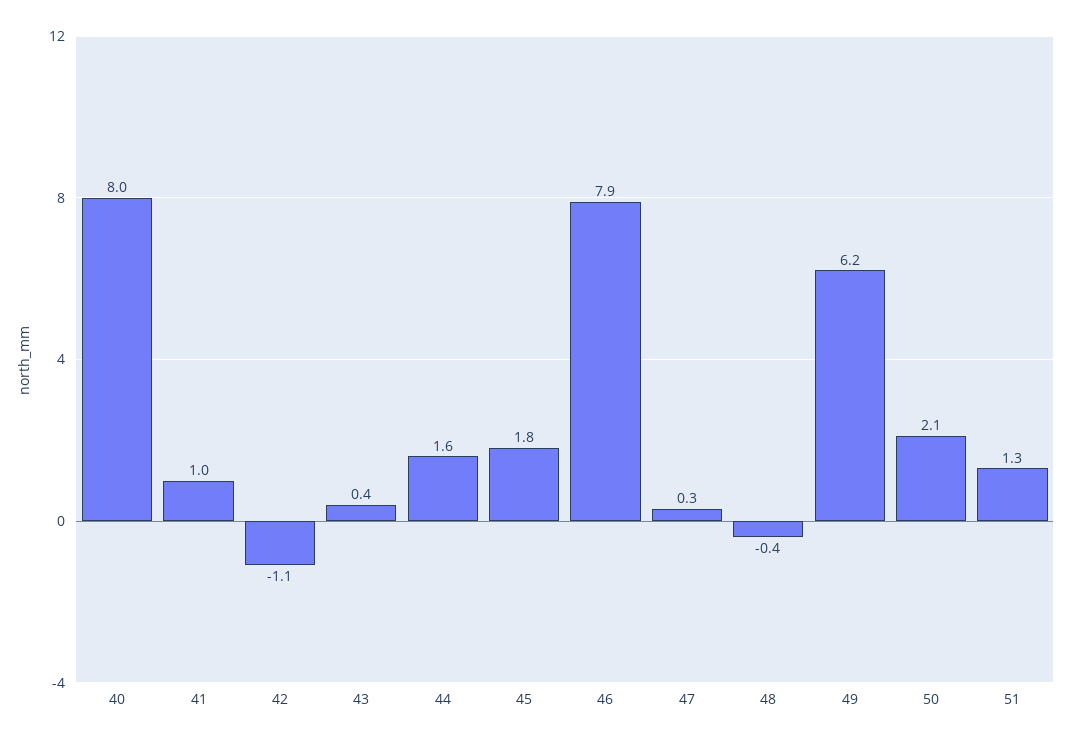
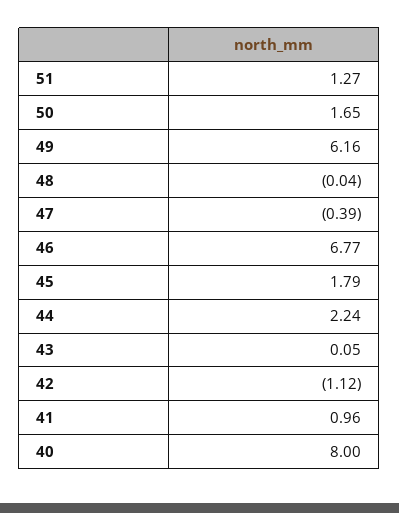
  {
    "40": 8,
    "41": 0.96,
    "42": -1.12,
-   "43": 0.4,
+   "43": 0.05,
-   "44": 1.6,
+   "44": 2.24,
    "45": 1.79,
-   "46": 7.9,
+   "46": 6.77,
-   "47": 0.3,
+   "47": -0.39,
-   "48": -0.4,
+   "48": -0.04,
    "49": 6.16,
-   "50": 2.1,
+   "50": 1.65,
    "51": 1.27
  }

